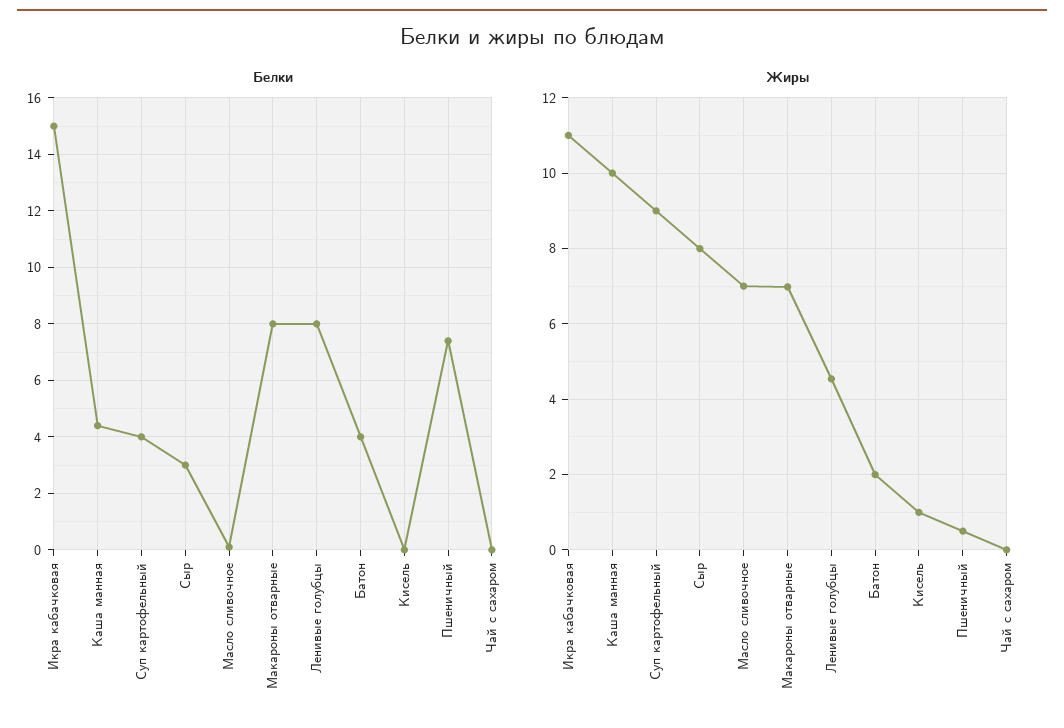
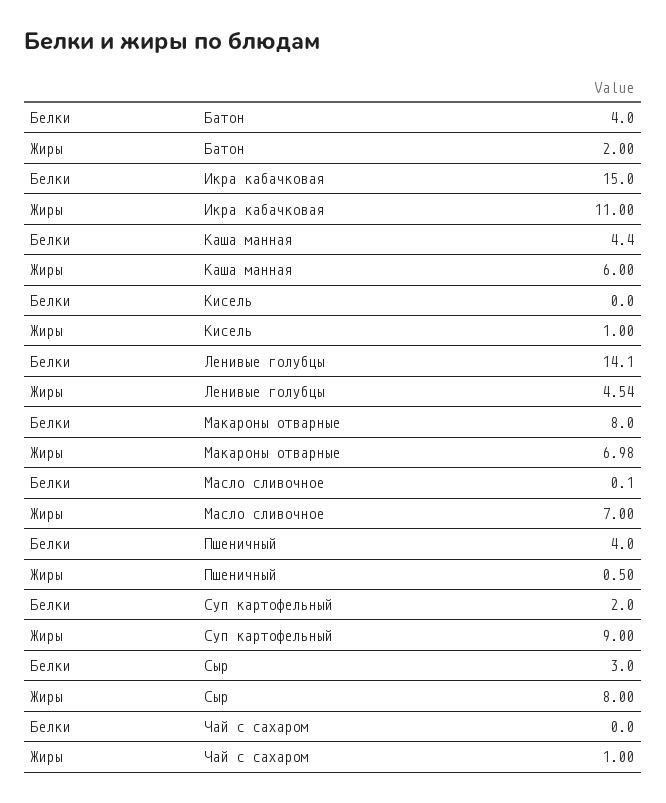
  {
    "Белки": {
      "Икра кабачковая": 15,
      "Каша манная": 4.4,
-     "Суп картофельный": 4,
+     "Суп картофельный": 2,
      "Сыр": 3,
      "Масло сливочное": 0.1,
      "Макароны отварные": 8,
-     "Ленивые голубцы": 8,
+     "Ленивые голубцы": 14.1,
      "Батон": 4,
      "Кисель": 0,
-     "Пшеничный": 7.5,
+     "Пшеничный": 4,
      "Чай с сахаром": 0
    },
    "Жиры": {
      "Икра кабачковая": 11,
-     "Каша манная": 10,
+     "Каша манная": 6,
      "Суп картофельный": 9,
      "Сыр": 8,
      "Масло сливочное": 7,
      "Макароны отварные": 6.98,
      "Ленивые голубцы": 4.54,
      "Батон": 2,
      "Кисель": 1,
      "Пшеничный": 0.5,
-     "Чай с сахаром": 0
+     "Чай с сахаром": 1
    }
  }

